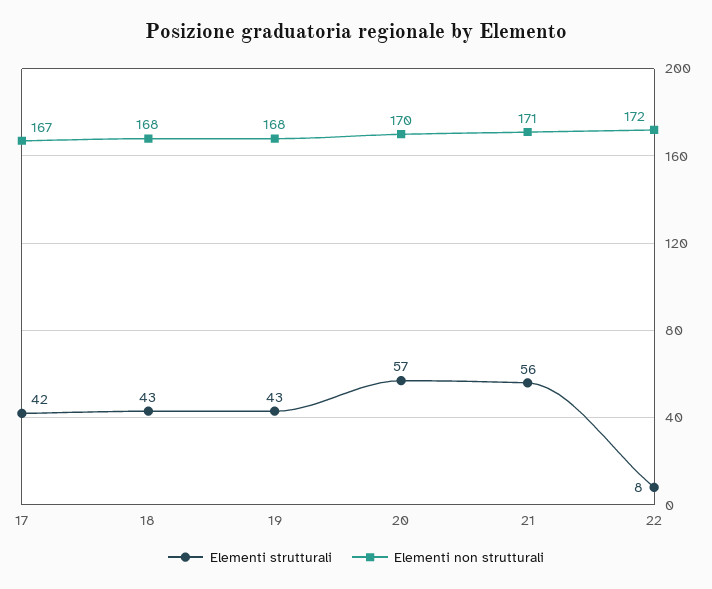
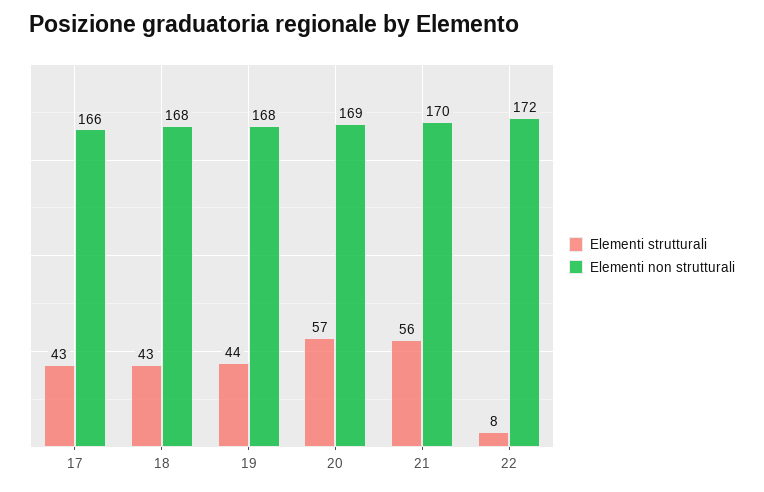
  {
    "Elementi strutturali": {
-     "17": 42,
+     "17": 43,
      "18": 43,
-     "19": 43,
+     "19": 44,
      "20": 57,
      "21": 56,
      "22": 8
    },
    "Elementi non strutturali": {
-     "17": 167,
+     "17": 166,
      "18": 168,
      "19": 168,
-     "20": 170,
+     "20": 169,
-     "21": 171,
+     "21": 170,
      "22": 172
    }
  }

